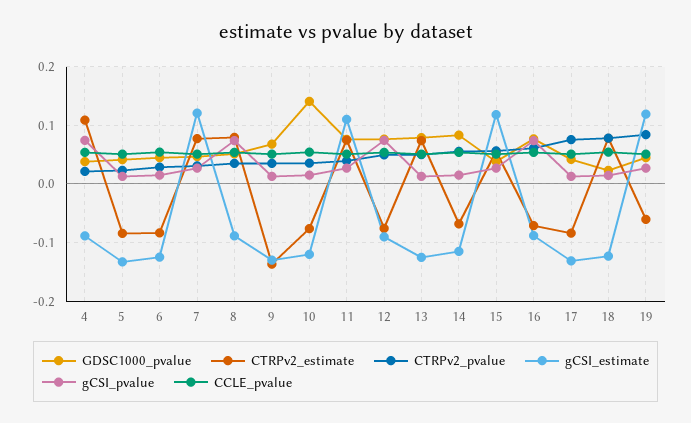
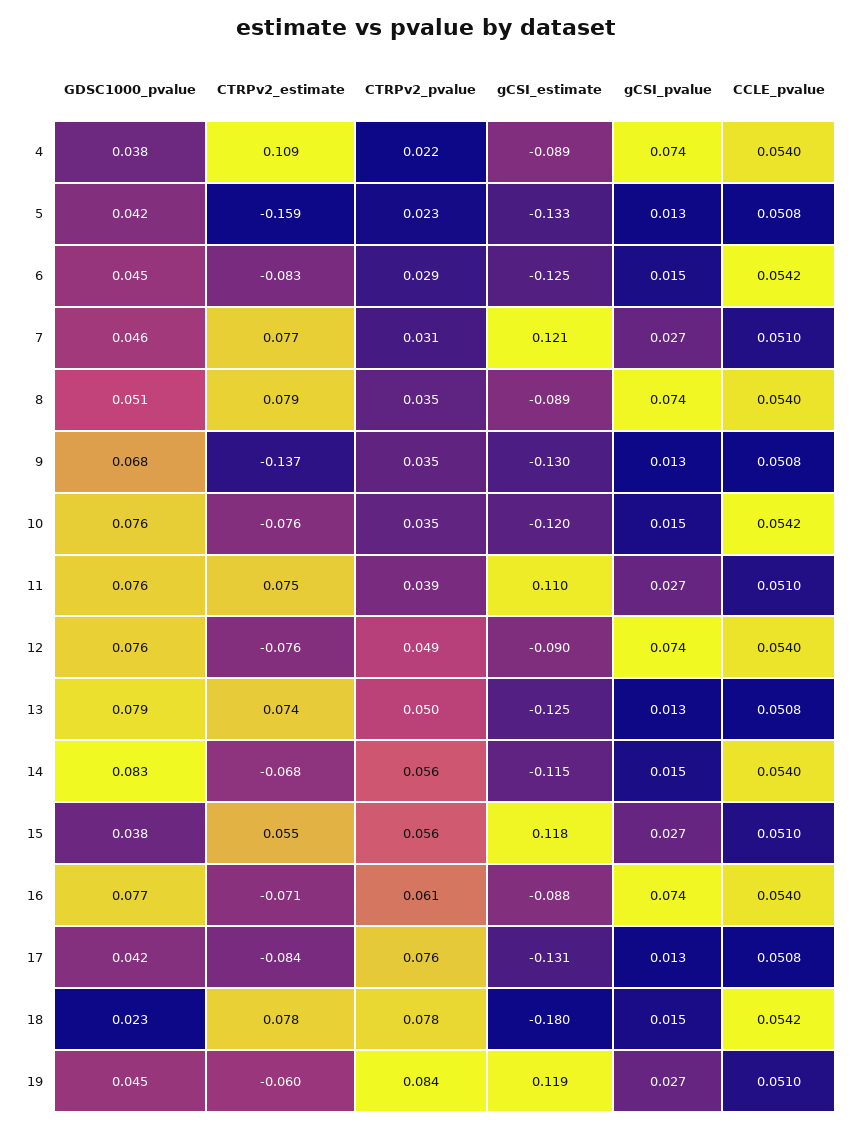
  {
    "GDSC1000_pvalue": {
      "4": 0.038,
      "5": 0.042,
      "6": 0.045,
      "7": 0.046,
      "8": 0.051,
      "9": 0.068,
-     "10": 0.14,
+     "10": 0.076,
      "11": 0.076,
      "12": 0.076,
      "13": 0.079,
      "14": 0.083,
      "15": 0.038,
      "16": 0.077,
      "17": 0.042,
      "18": 0.023,
      "19": 0.045
    },
    "CTRPv2_estimate": {
      "4": 0.109,
-     "5": -0.08,
+     "5": -0.159,
      "6": -0.083,
      "7": 0.077,
      "8": 0.079,
      "9": -0.137,
      "10": -0.076,
      "11": 0.075,
      "12": -0.076,
      "13": 0.074,
      "14": -0.068,
      "15": 0.055,
      "16": -0.071,
      "17": -0.084,
      "18": 0.078,
      "19": -0.06
    },
    "CTRPv2_pvalue": {
      "4": 0.022,
      "5": 0.023,
      "6": 0.029,
      "7": 0.031,
      "8": 0.035,
      "9": 0.035,
      "10": 0.035,
      "11": 0.039,
      "12": 0.049,
      "13": 0.05,
      "14": 0.056,
      "15": 0.056,
      "16": 0.061,
      "17": 0.076,
      "18": 0.078,
      "19": 0.084
    },
    "gCSI_estimate": {
      "4": -0.089,
      "5": -0.133,
      "6": -0.125,
      "7": 0.121,
      "8": -0.089,
      "9": -0.13,
      "10": -0.12,
      "11": 0.11,
      "12": -0.09,
      "13": -0.125,
      "14": -0.115,
      "15": 0.118,
      "16": -0.088,
      "17": -0.131,
-     "18": -0.12,
+     "18": -0.18,
      "19": 0.119
    },
    "gCSI_pvalue": {
      "4": 0.074,
      "5": 0.013,
      "6": 0.015,
      "7": 0.027,
      "8": 0.074,
      "9": 0.013,
      "10": 0.015,
      "11": 0.027,
      "12": 0.074,
      "13": 0.013,
      "14": 0.015,
      "15": 0.027,
      "16": 0.074,
      "17": 0.013,
      "18": 0.015,
      "19": 0.027
    },
    "CCLE_pvalue": {
      "4": 0.054,
      "5": 0.0508,
      "6": 0.0542,
      "7": 0.051,
      "8": 0.054,
      "9": 0.0508,
      "10": 0.0542,
      "11": 0.051,
      "12": 0.054,
      "13": 0.0508,
      "14": 0.054,
      "15": 0.051,
      "16": 0.054,
      "17": 0.0508,
      "18": 0.0542,
      "19": 0.051
    }
  }

